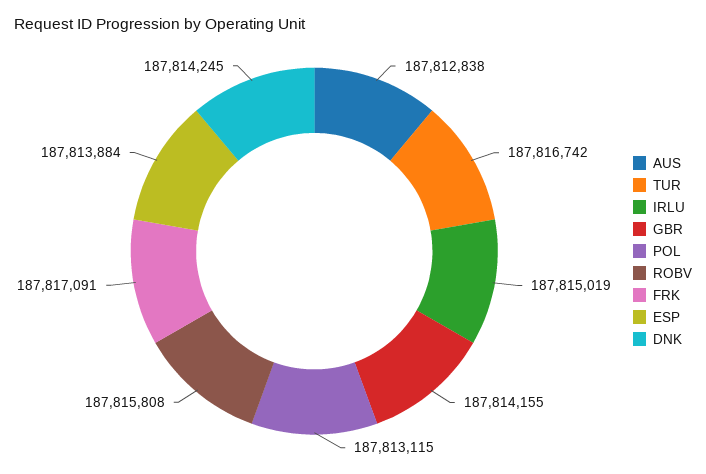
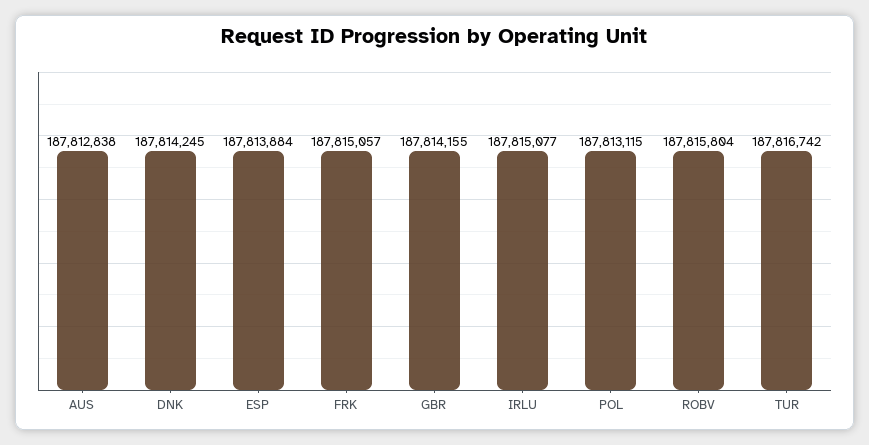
  {
    "AUS": 187812838,
    "TUR": 187816742,
-   "IRLU": 187815019,
+   "IRLU": 187815077,
    "GBR": 187814155,
    "POL": 187813115,
-   "ROBV": 187815808,
+   "ROBV": 187815804,
-   "FRK": 187817091,
+   "FRK": 187815057,
    "ESP": 187813884,
    "DNK": 187814245
  }

